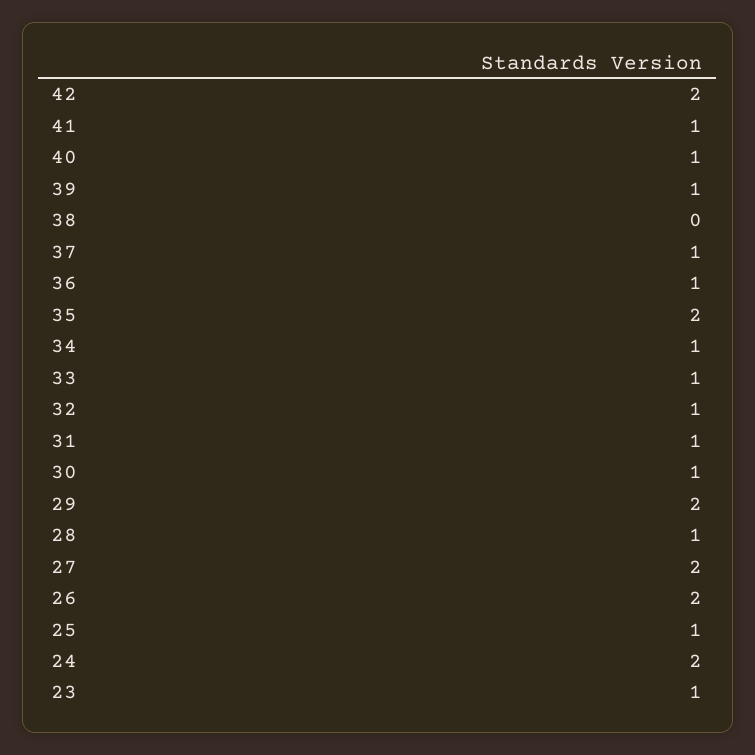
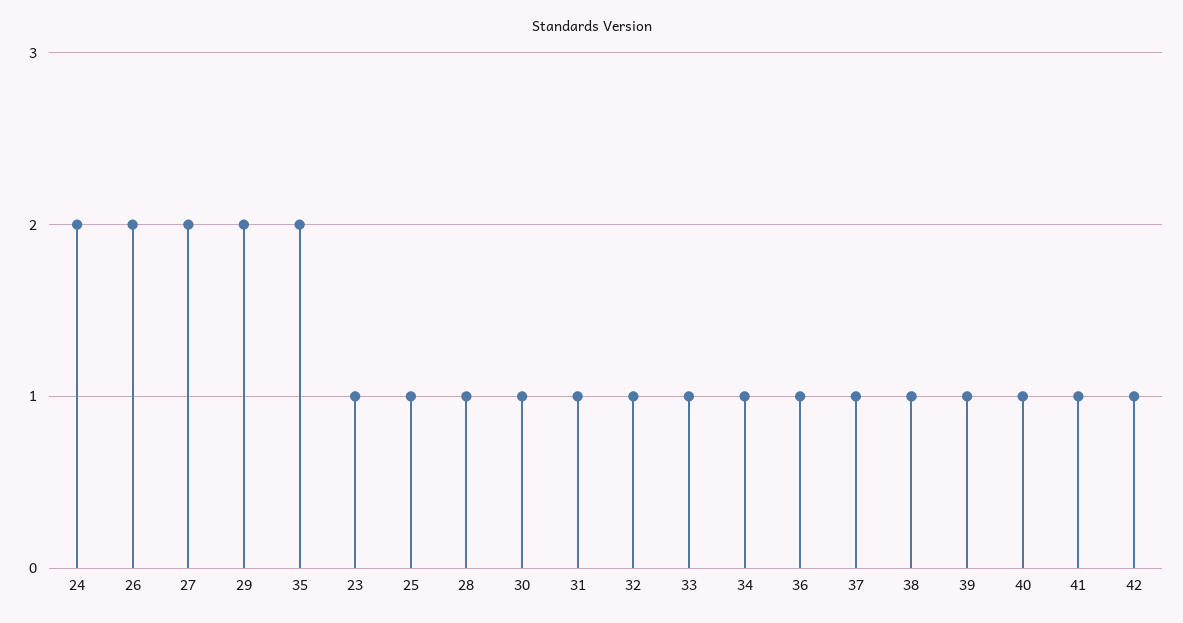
  {
-   "42": 2,
+   "42": 1,
    "41": 1,
    "40": 1,
    "39": 1,
-   "38": 0,
+   "38": 1,
    "37": 1,
    "36": 1,
    "35": 2,
    "34": 1,
    "33": 1,
    "32": 1,
    "31": 1,
    "30": 1,
    "29": 2,
    "28": 1,
    "27": 2,
    "26": 2,
    "25": 1,
    "24": 2,
    "23": 1
  }

